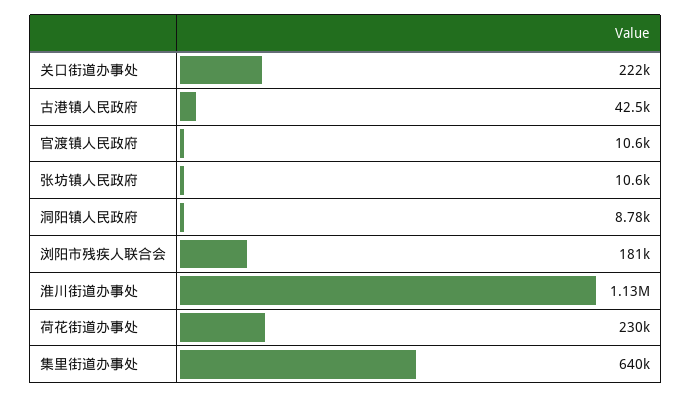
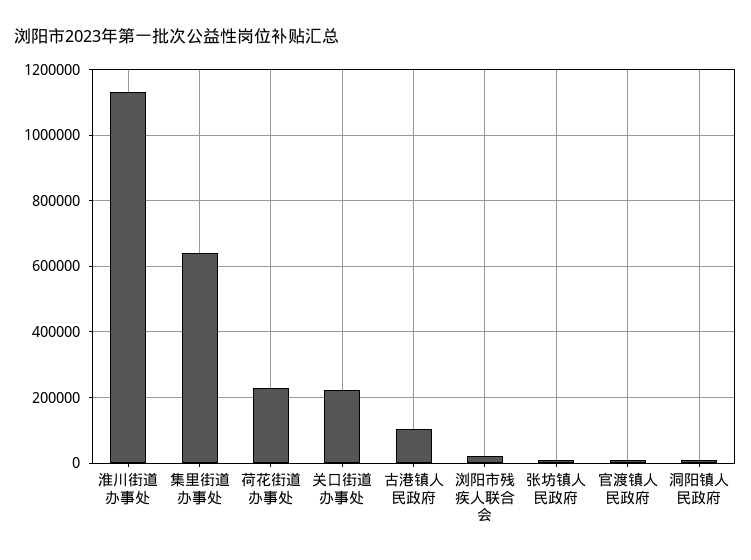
  {
    "关口街道办事处": 222000,
-   "古港镇人民政府": 42500,
+   "古港镇人民政府": 100000,
    "官渡镇人民政府": 10600,
    "张坊镇人民政府": 10600,
    "洞阳镇人民政府": 8780,
-   "浏阳市残疾人联合会": 181000,
+   "浏阳市残疾人联合会": 20000,
    "淮川街道办事处": 1130000,
    "荷花街道办事处": 230000,
    "集里街道办事处": 640000
  }

